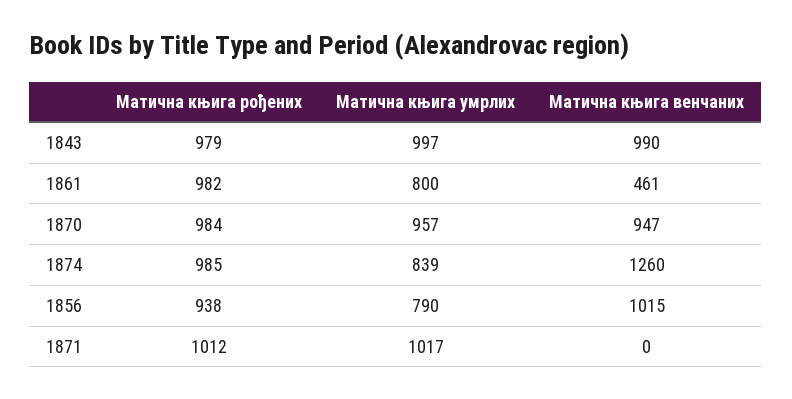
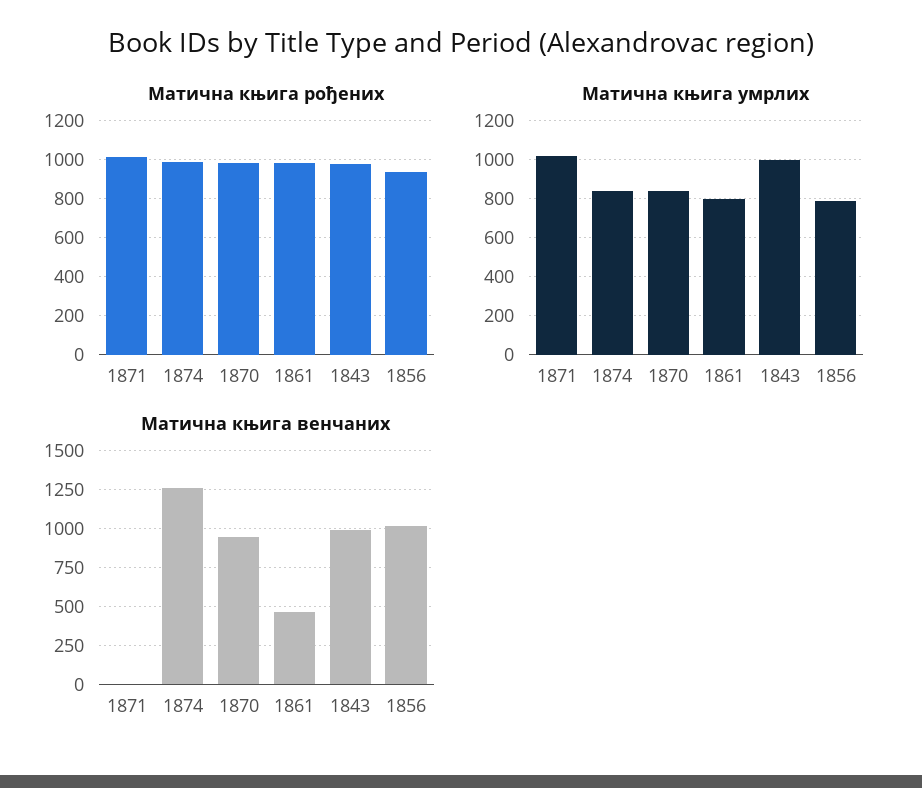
  {
    "Матична књига рођених": {
      "1843": 979,
      "1861": 982,
      "1870": 984,
      "1874": 985,
      "1856": 938,
      "1871": 1012
    },
    "Матична књига умрлих": {
      "1843": 997,
      "1861": 800,
-     "1870": 957,
+     "1870": 850,
      "1874": 839,
      "1856": 790,
      "1871": 1017
    },
    "Матична књига венчаних": {
      "1843": 990,
      "1861": 461,
      "1870": 947,
      "1874": 1260,
      "1856": 1015,
      "1871": 0
    }
  }

